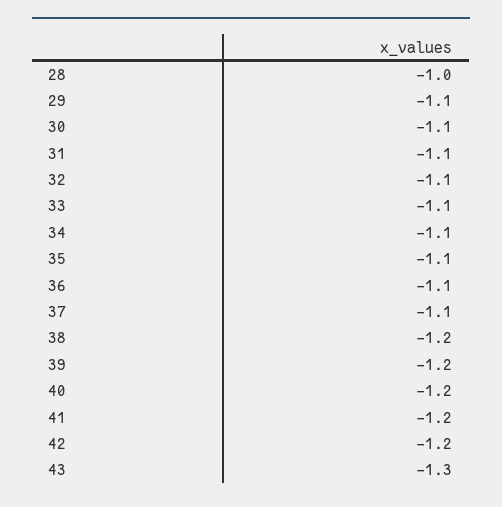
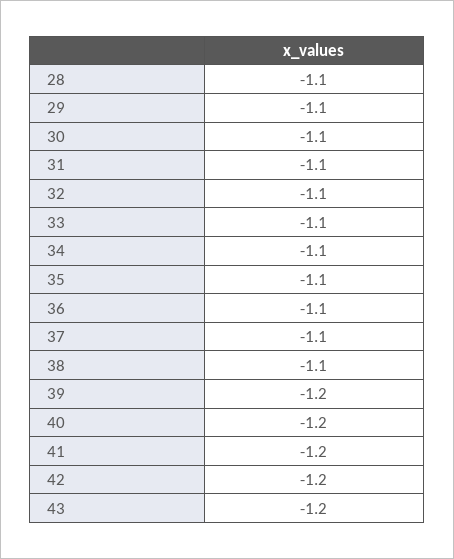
  {
-   "28": -1,
+   "28": -1.1,
    "29": -1.1,
    "30": -1.1,
    "31": -1.1,
    "32": -1.1,
    "33": -1.1,
    "34": -1.1,
    "35": -1.1,
    "36": -1.1,
    "37": -1.1,
-   "38": -1.2,
+   "38": -1.1,
    "39": -1.2,
    "40": -1.2,
    "41": -1.2,
    "42": -1.2,
-   "43": -1.3
+   "43": -1.2
  }

